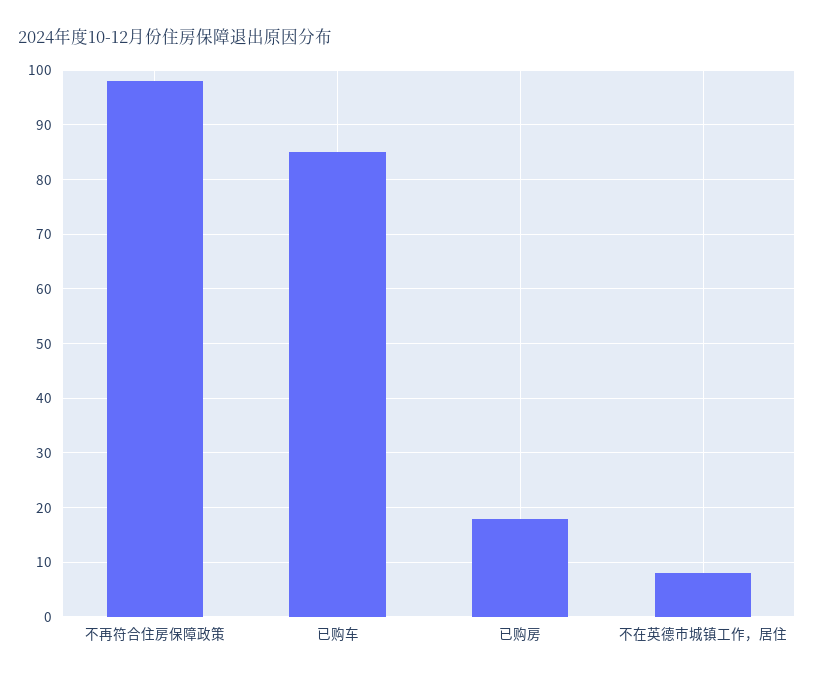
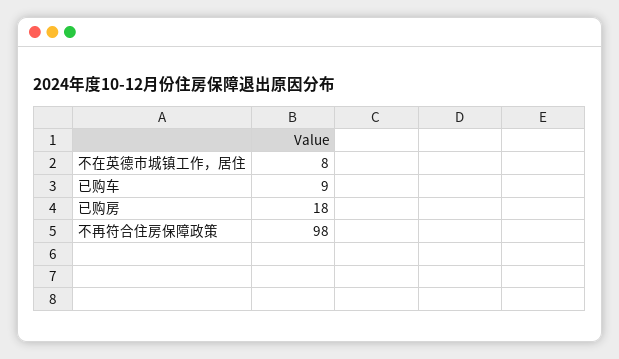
  {
    "不再符合住房保障政策": 98,
-   "已购车": 85,
+   "已购车": 9,
    "已购房": 18,
    "不在英德市城镇工作，居住": 8
  }

